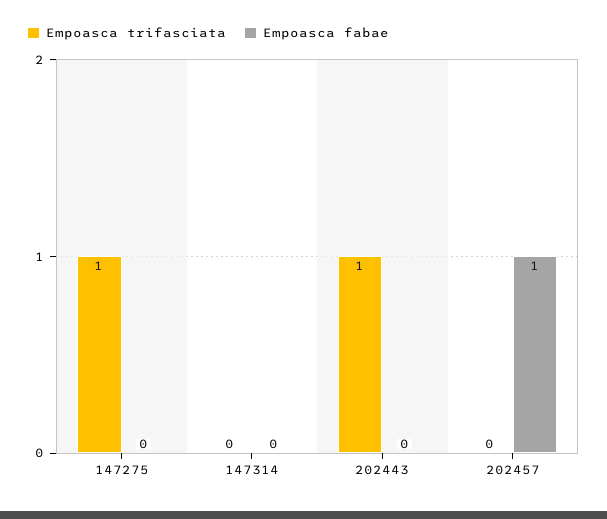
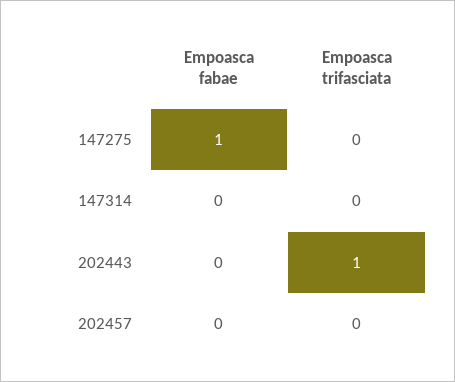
  {
    "Empoasca trifasciata": {
-     "147275": 1,
+     "147275": 0,
      "147314": 0,
      "202443": 1,
      "202457": 0
    },
    "Empoasca fabae": {
-     "147275": 0,
+     "147275": 1,
      "147314": 0,
      "202443": 0,
-     "202457": 1
+     "202457": 0
    }
  }

